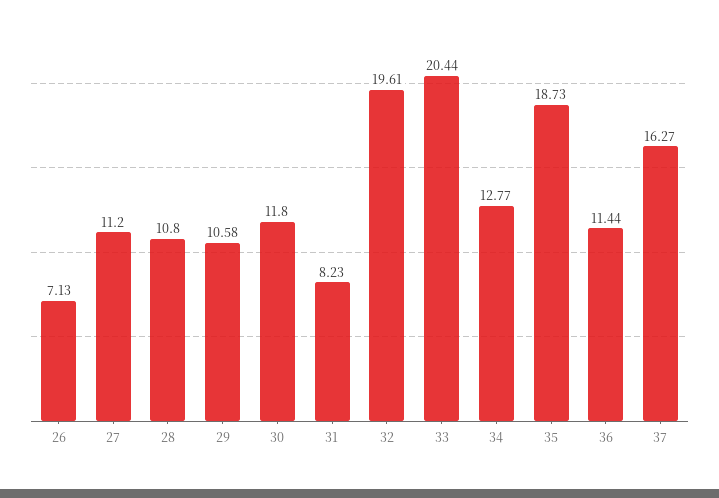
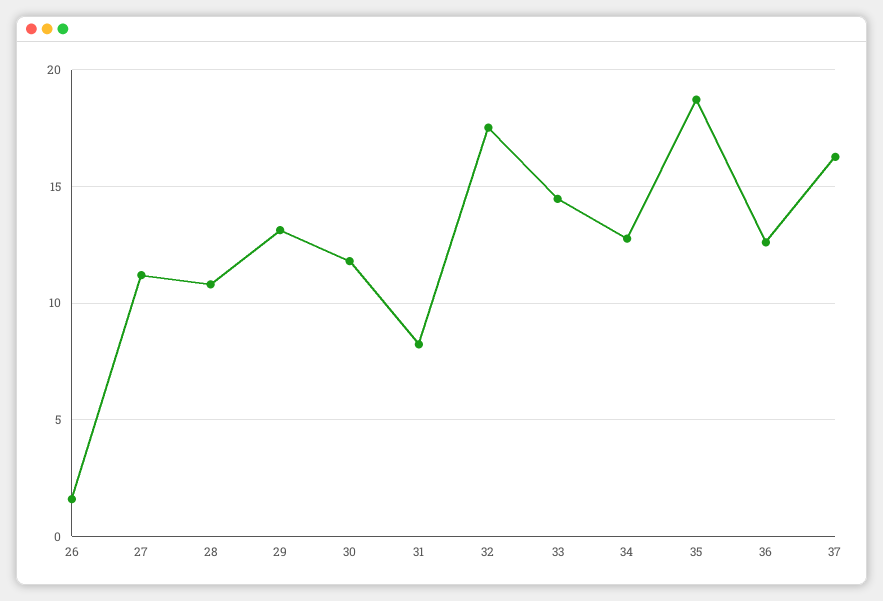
  {
-   "26": 7.13,
+   "26": 1.5,
    "27": 11.2,
    "28": 10.8,
-   "29": 10.58,
+   "29": 13,
    "30": 11.8,
    "31": 8.23,
-   "32": 19.61,
+   "32": 17.5,
-   "33": 20.44,
+   "33": 14.5,
    "34": 12.77,
    "35": 18.73,
-   "36": 11.44,
+   "36": 12.5,
    "37": 16.27
  }

